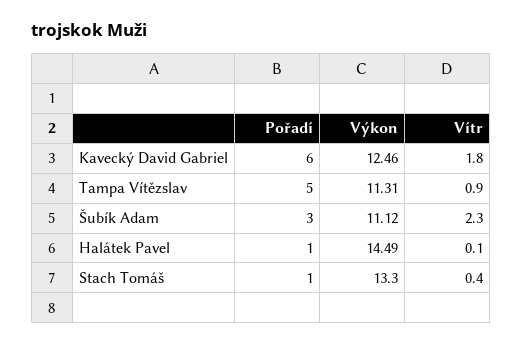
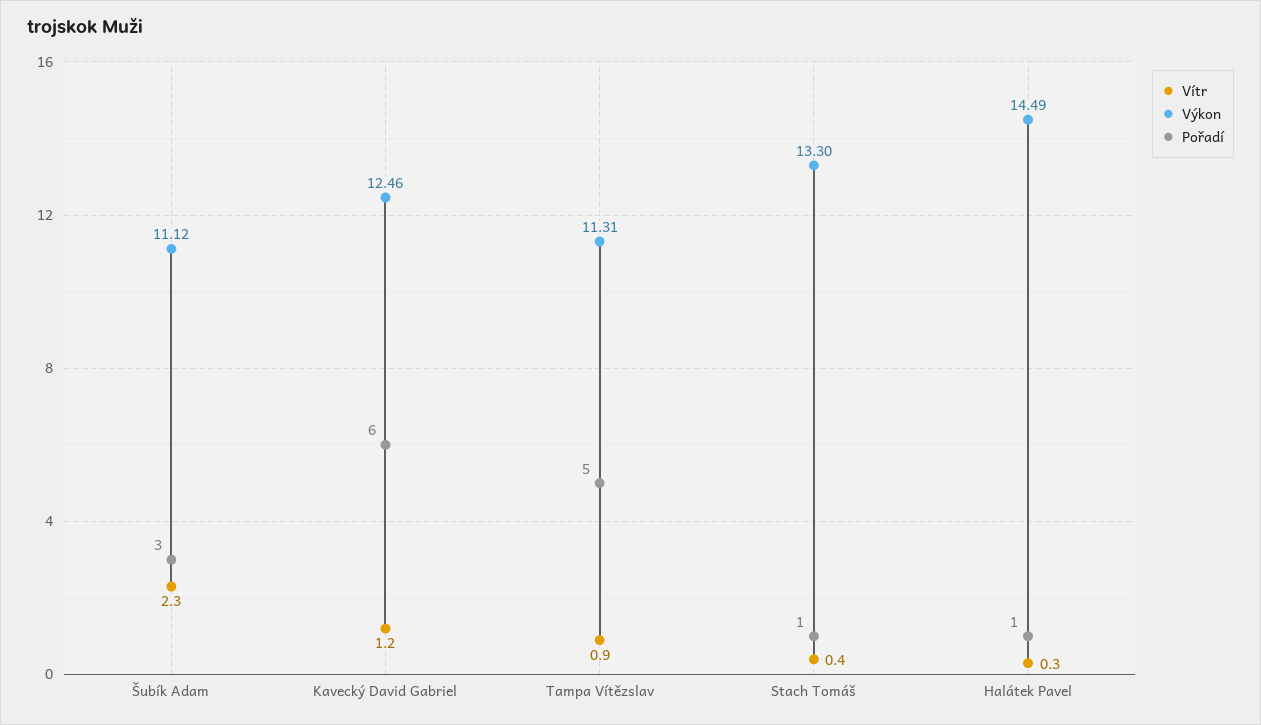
  {
    "Pořadí": {
      "Kavecký David Gabriel": 6,
      "Tampa Vítězslav": 5,
      "Šubík Adam": 3,
      "Halátek Pavel": 1,
      "Stach Tomáš": 1
    },
    "Výkon": {
      "Kavecký David Gabriel": 12.46,
      "Tampa Vítězslav": 11.31,
      "Šubík Adam": 11.12,
      "Halátek Pavel": 14.49,
      "Stach Tomáš": 13.3
    },
    "Vítr": {
-     "Kavecký David Gabriel": 1.8,
+     "Kavecký David Gabriel": 1.2,
      "Tampa Vítězslav": 0.9,
      "Šubík Adam": 2.3,
-     "Halátek Pavel": 0.1,
+     "Halátek Pavel": 0.3,
      "Stach Tomáš": 0.4
    }
  }

